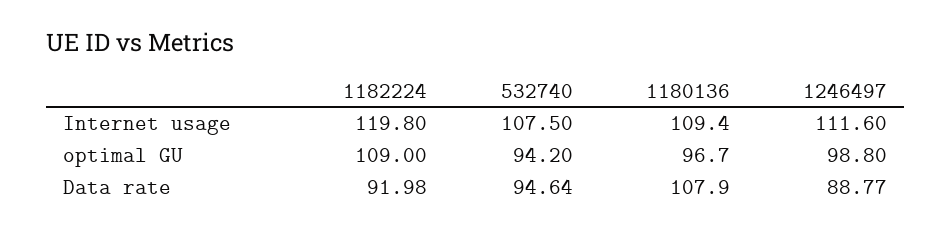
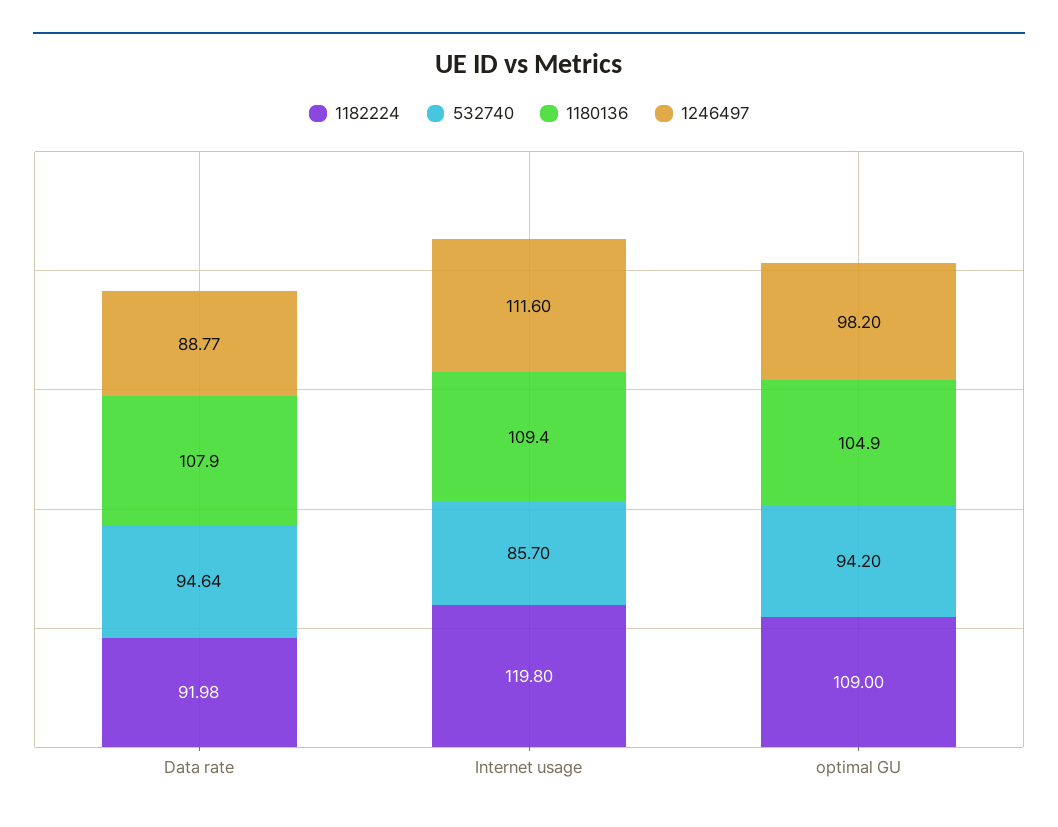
  {
    "1182224": {
      "Internet usage": 119.8,
      "optimal GU": 109,
      "Data rate": 91.98
    },
    "532740": {
-     "Internet usage": 107.5,
+     "Internet usage": 85.7,
      "optimal GU": 94.2,
      "Data rate": 94.64
    },
    "1180136": {
      "Internet usage": 109.4,
-     "optimal GU": 96.7,
+     "optimal GU": 104.9,
      "Data rate": 107.9
    },
    "1246497": {
      "Internet usage": 111.6,
-     "optimal GU": 98.8,
+     "optimal GU": 98.2,
      "Data rate": 88.77
    }
  }

